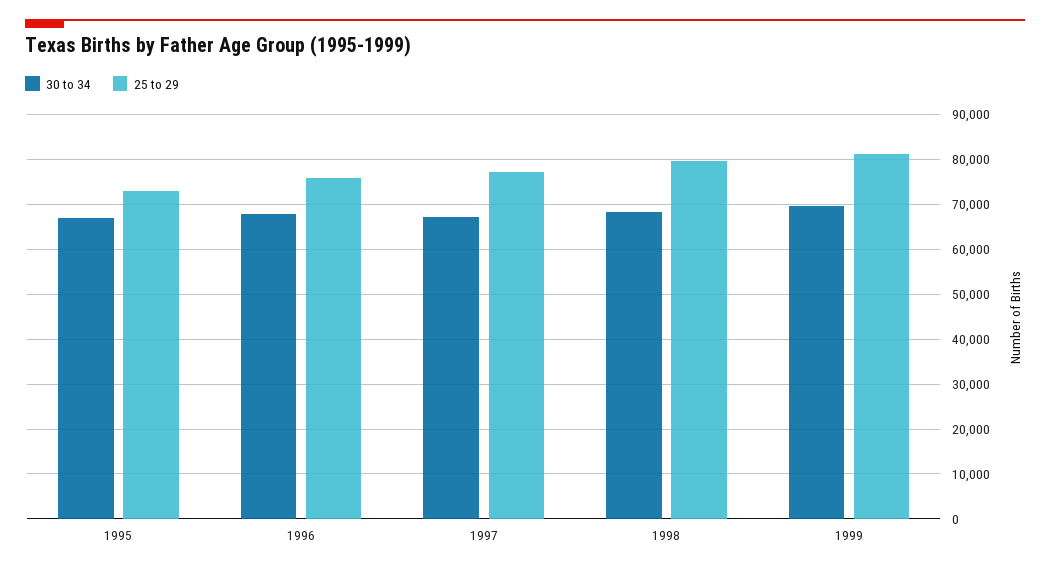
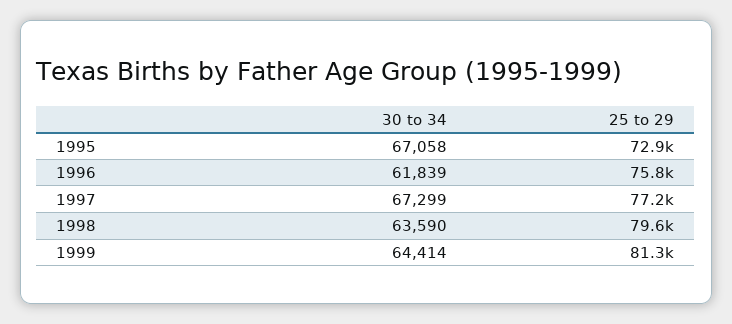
  {
    "30 to 34": {
      "1995": 67058,
-     "1996": 68000,
+     "1996": 61839,
      "1997": 67299,
-     "1998": 68000,
+     "1998": 63590,
-     "1999": 70000
+     "1999": 64414
    },
    "25 to 29": {
      "1995": 72900,
      "1996": 75800,
      "1997": 77200,
      "1998": 79600,
      "1999": 81300
    }
  }

